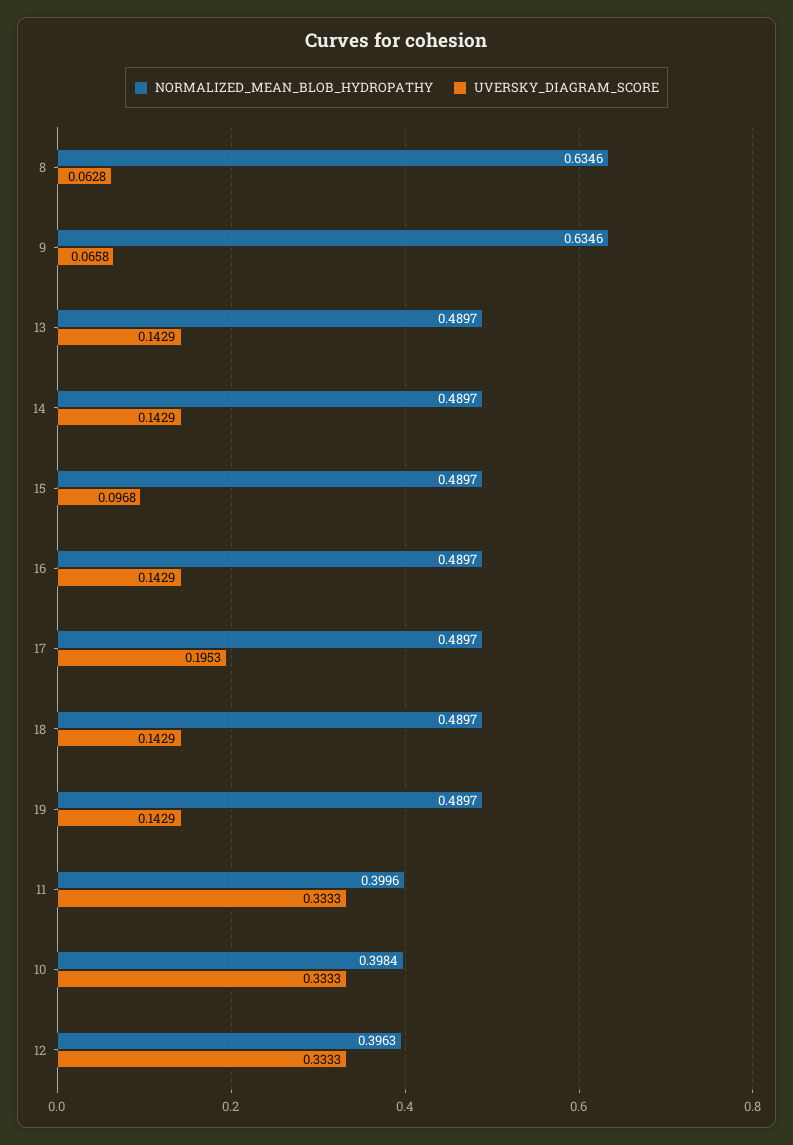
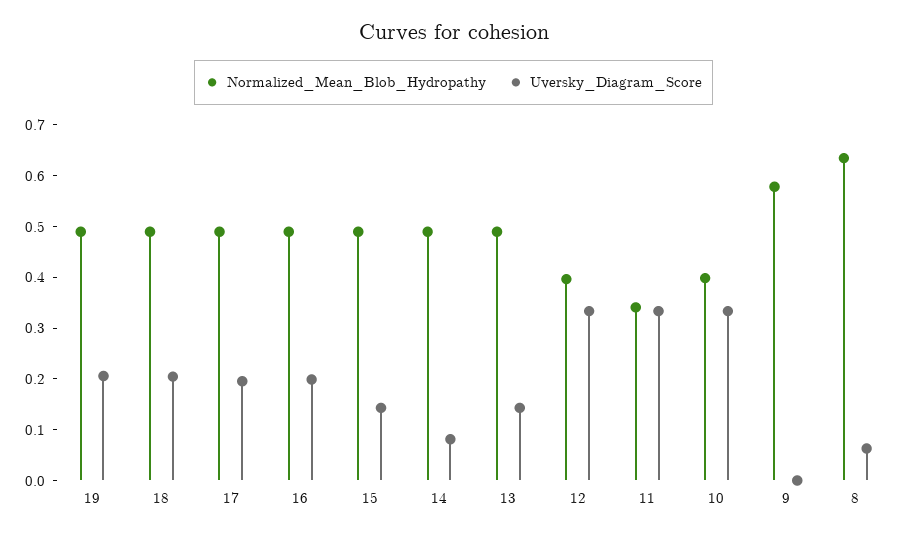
  {
    "NORMALIZED_MEAN_BLOB_HYDROPATHY": {
      "8": 0.6346,
-     "9": 0.6346,
+     "9": 0.58,
      "13": 0.4897,
      "14": 0.4897,
      "15": 0.4897,
      "16": 0.4897,
      "17": 0.4897,
      "18": 0.4897,
      "19": 0.4897,
-     "11": 0.3996,
+     "11": 0.34,
      "10": 0.3984,
      "12": 0.3963
    },
    "UVERSKY_DIAGRAM_SCORE": {
      "8": 0.0628,
-     "9": 0.0658,
+     "9": 0,
      "13": 0.1429,
-     "14": 0.1429,
+     "14": 0.08,
-     "15": 0.0968,
+     "15": 0.14,
-     "16": 0.1429,
+     "16": 0.2,
      "17": 0.1953,
-     "18": 0.1429,
+     "18": 0.2,
-     "19": 0.1429,
+     "19": 0.2,
      "11": 0.3333,
      "10": 0.3333,
      "12": 0.3333
    }
  }

